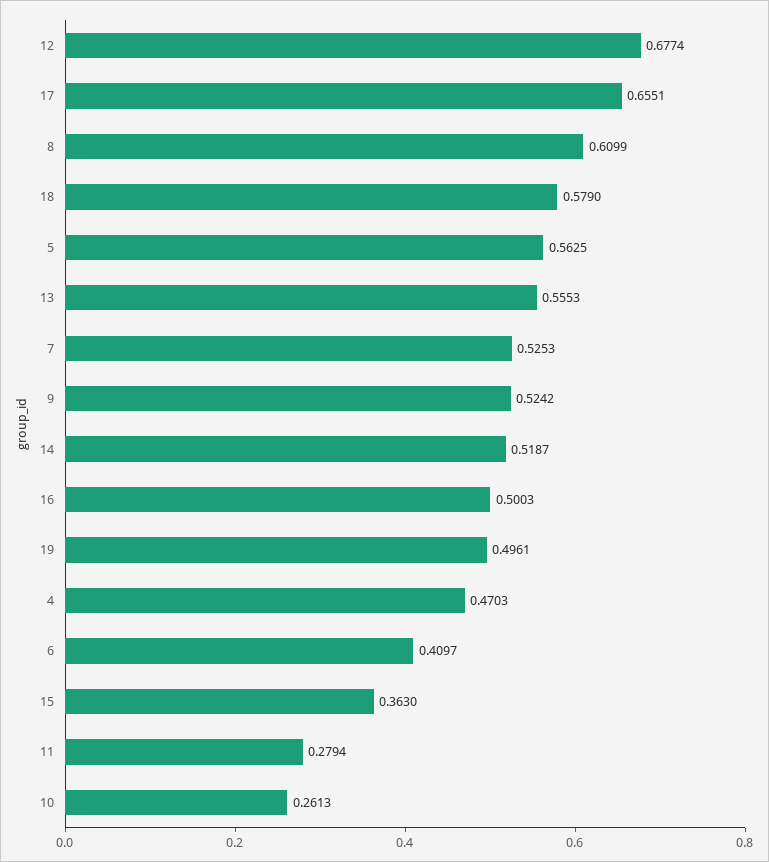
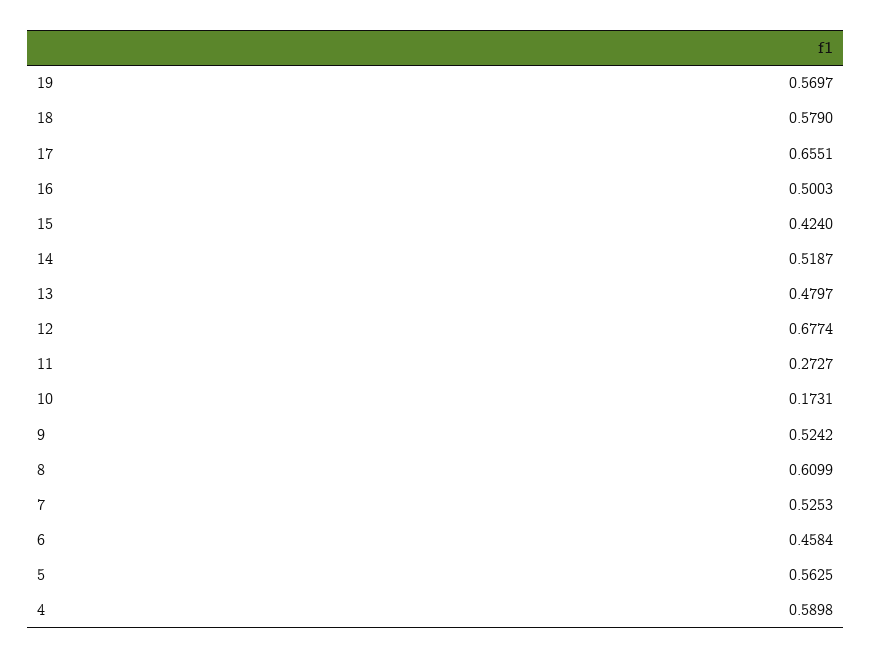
  {
    "12": 0.6774,
    "17": 0.6551,
    "8": 0.6099,
    "18": 0.579,
    "5": 0.5625,
-   "13": 0.5553,
+   "13": 0.4797,
    "7": 0.5253,
    "9": 0.5242,
    "14": 0.5187,
    "16": 0.5003,
-   "19": 0.4961,
+   "19": 0.5697,
-   "4": 0.4703,
+   "4": 0.5898,
-   "6": 0.4097,
+   "6": 0.4584,
-   "15": 0.363,
+   "15": 0.424,
-   "11": 0.2794,
+   "11": 0.2727,
-   "10": 0.2613
+   "10": 0.1731
  }

